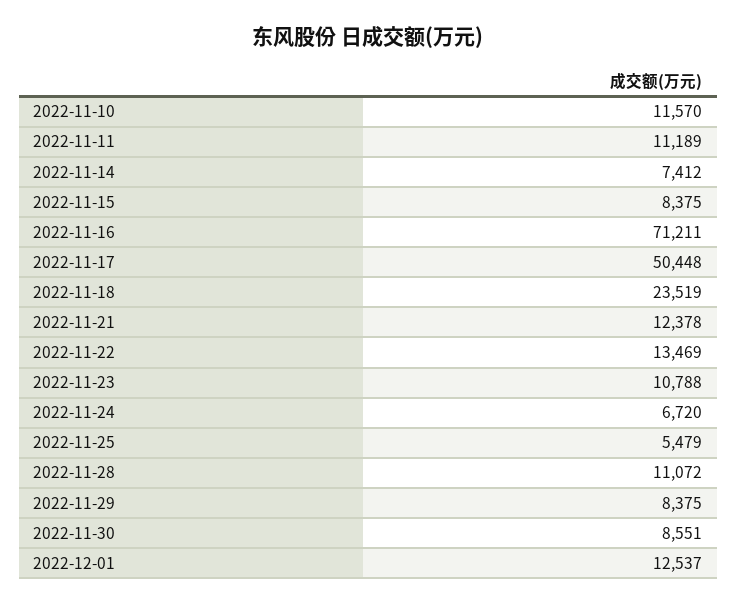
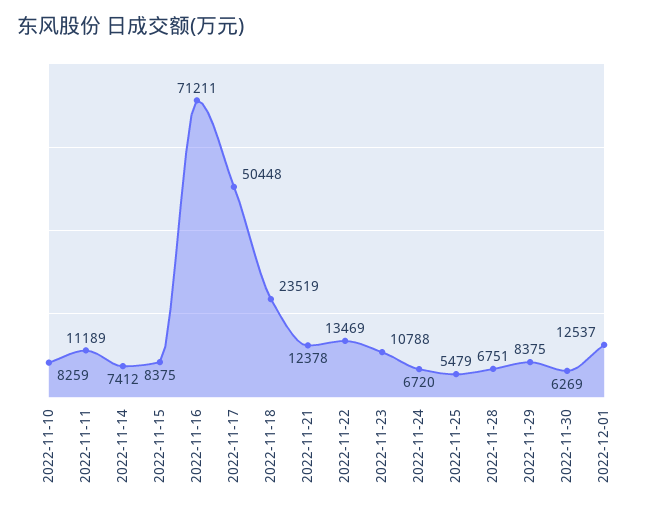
  {
-   "2022-11-10": 11570,
+   "2022-11-10": 8259,
    "2022-11-11": 11189,
    "2022-11-14": 7412,
    "2022-11-15": 8375,
    "2022-11-16": 71211,
    "2022-11-17": 50448,
    "2022-11-18": 23519,
    "2022-11-21": 12378,
    "2022-11-22": 13469,
    "2022-11-23": 10788,
    "2022-11-24": 6720,
    "2022-11-25": 5479,
-   "2022-11-28": 11072,
+   "2022-11-28": 6751,
    "2022-11-29": 8375,
-   "2022-11-30": 8551,
+   "2022-11-30": 6269,
    "2022-12-01": 12537
  }

